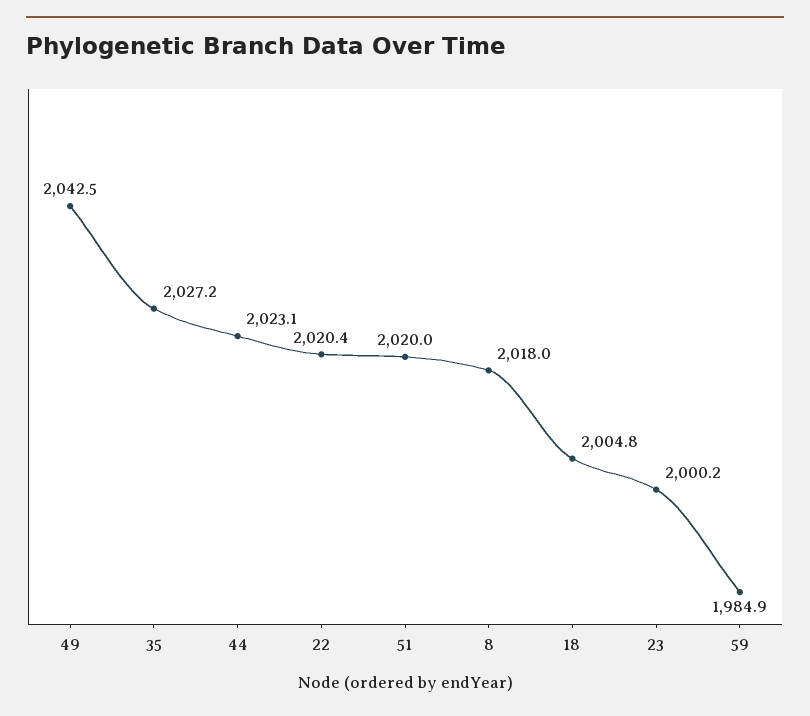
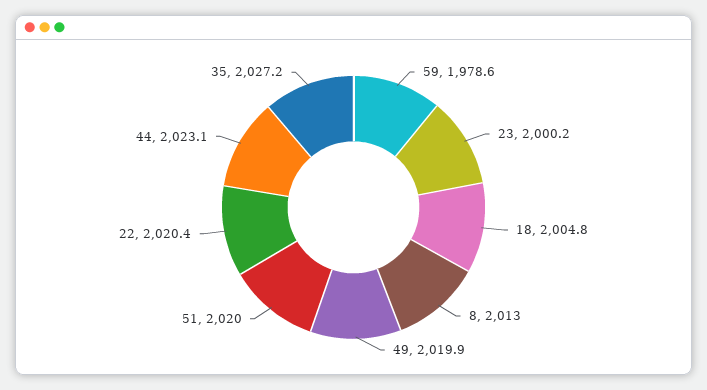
  {
-   "49": 2042.5,
+   "49": 2019.9,
    "35": 2027.2,
    "44": 2023.1,
    "22": 2020.4,
    "51": 2020,
-   "8": 2018,
+   "8": 2013,
    "18": 2004.8,
    "23": 2000.2,
-   "59": 1984.9
+   "59": 1978.6
  }

